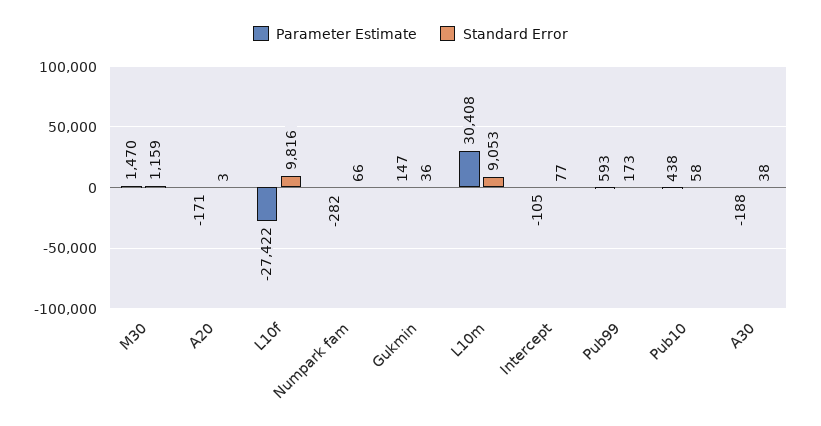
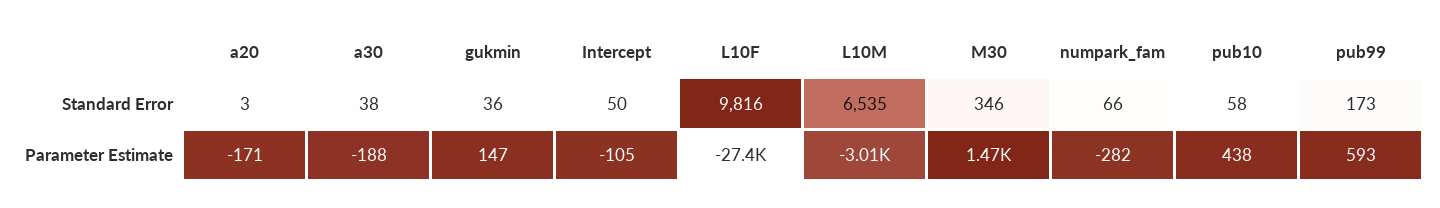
  {
    "Parameter Estimate": {
      "M30": 1470,
      "A20": -171,
      "L10f": -27422,
      "Numpark fam": -282,
      "Gukmin": 147,
-     "L10m": 30408,
+     "L10m": -3010,
      "Intercept": -105,
      "Pub99": 593,
      "Pub10": 438,
      "A30": -188
    },
    "Standard Error": {
-     "M30": 1159,
+     "M30": 346,
      "A20": 3,
      "L10f": 9816,
      "Numpark fam": 66,
      "Gukmin": 36,
-     "L10m": 9053,
+     "L10m": 6535,
-     "Intercept": 77,
+     "Intercept": 50,
      "Pub99": 173,
      "Pub10": 58,
      "A30": 38
    }
  }

